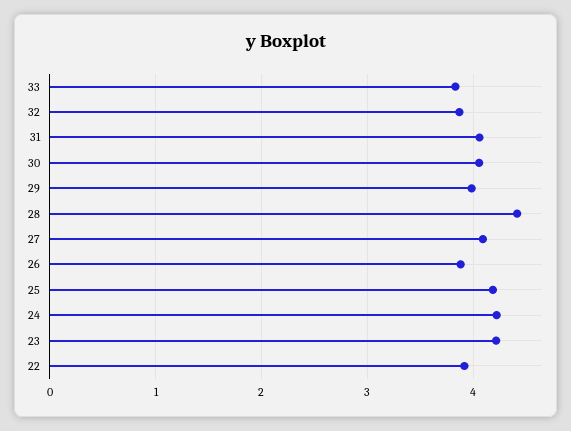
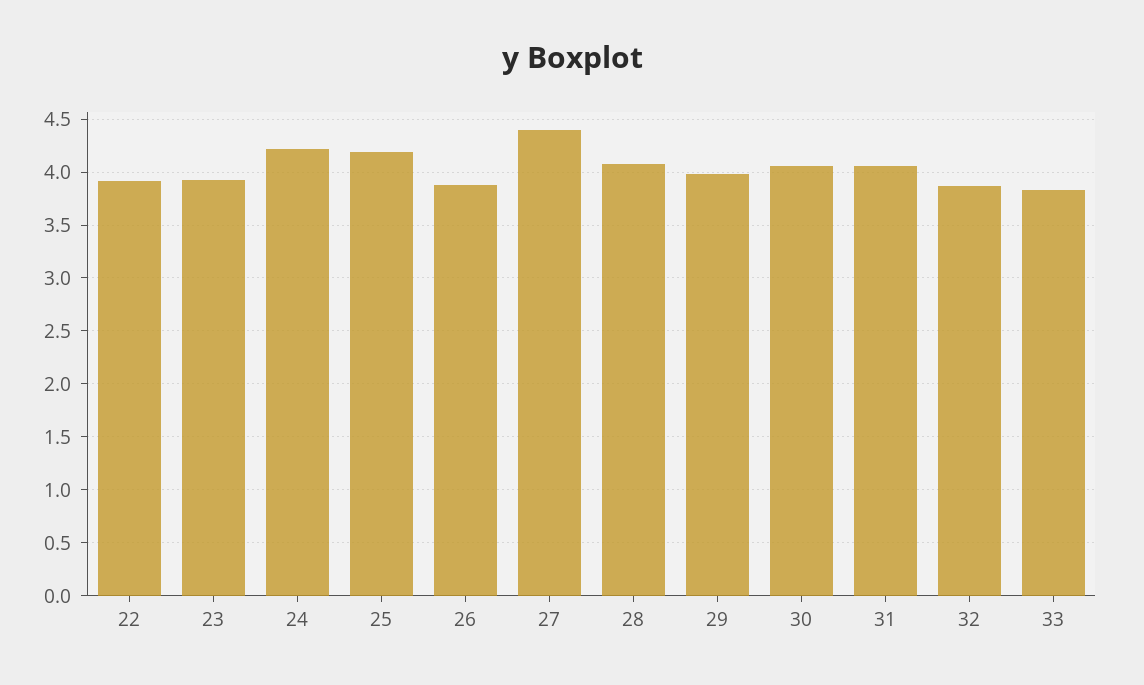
  {
    "33": 3.8,
    "32": 3.9,
    "31": 4.1,
    "30": 4.1,
    "29": 4,
-   "28": 4.4,
+   "28": 4.1,
-   "27": 4.1,
+   "27": 4.4,
    "26": 3.9,
    "25": 4.2,
    "24": 4.2,
-   "23": 4.2,
+   "23": 3.9,
    "22": 3.9
  }

